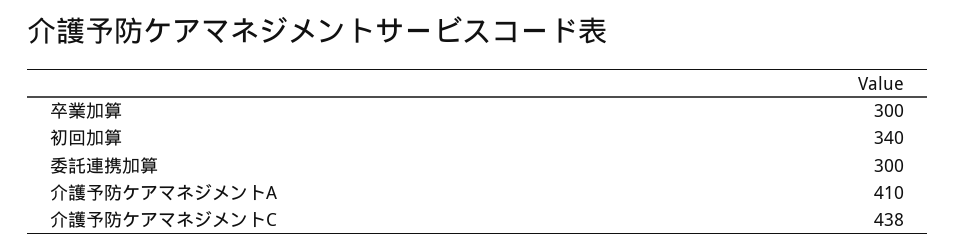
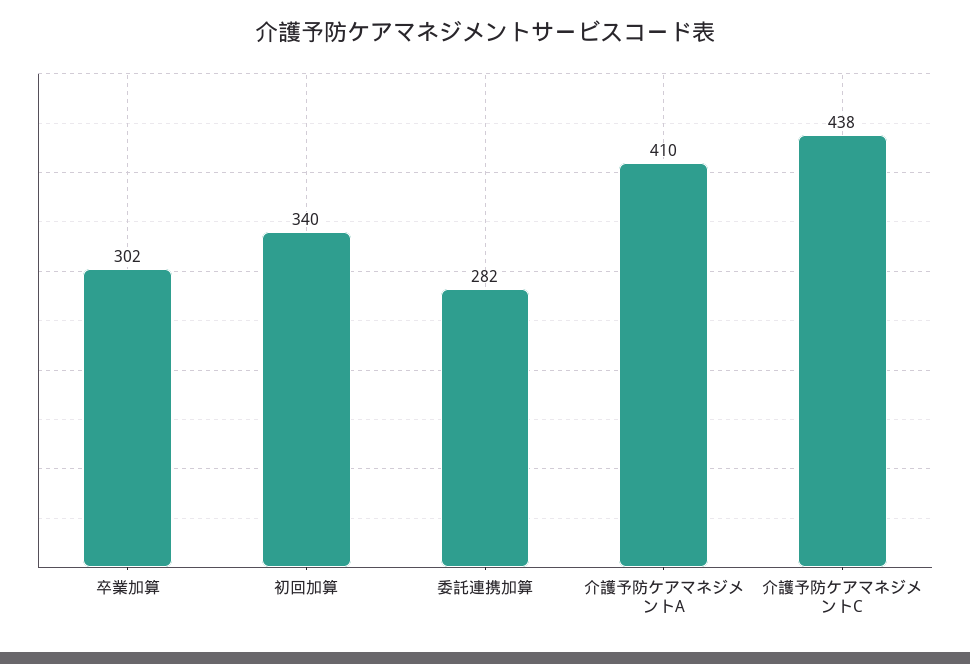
  {
-   "卒業加算": 300,
+   "卒業加算": 302,
    "初回加算": 340,
-   "委託連携加算": 300,
+   "委託連携加算": 282,
    "介護予防ケアマネジメントA": 410,
    "介護予防ケアマネジメントC": 438
  }

